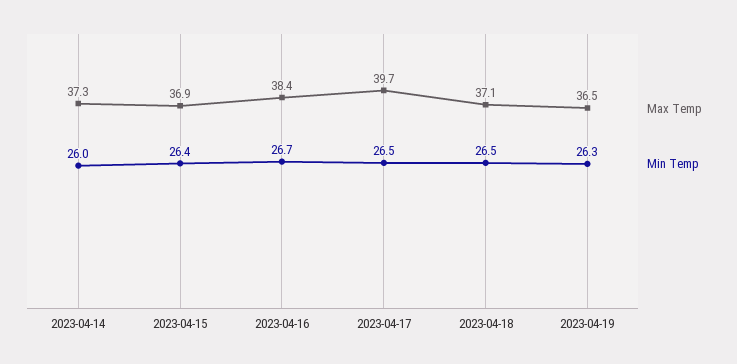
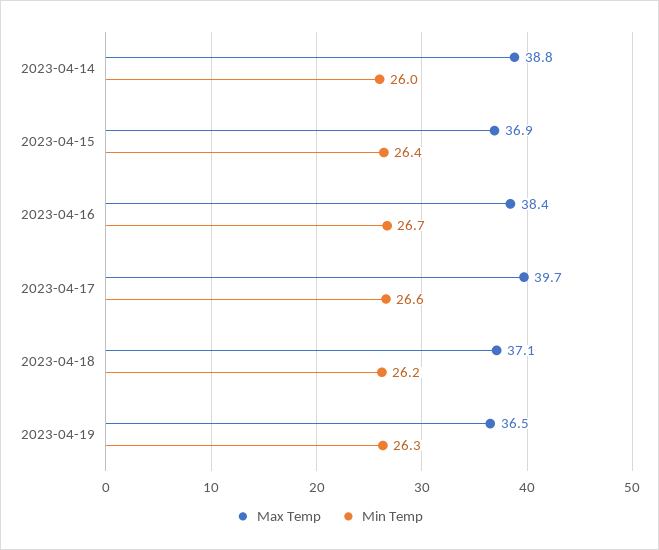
  {
    "Max Temp": {
-     "2023-04-14": 37.3,
+     "2023-04-14": 38.8,
      "2023-04-15": 36.9,
      "2023-04-16": 38.4,
      "2023-04-17": 39.7,
      "2023-04-18": 37.1,
      "2023-04-19": 36.5
    },
    "Min Temp": {
      "2023-04-14": 26,
      "2023-04-15": 26.4,
      "2023-04-16": 26.7,
-     "2023-04-17": 26.5,
+     "2023-04-17": 26.6,
-     "2023-04-18": 26.5,
+     "2023-04-18": 26.2,
      "2023-04-19": 26.3
    }
  }

